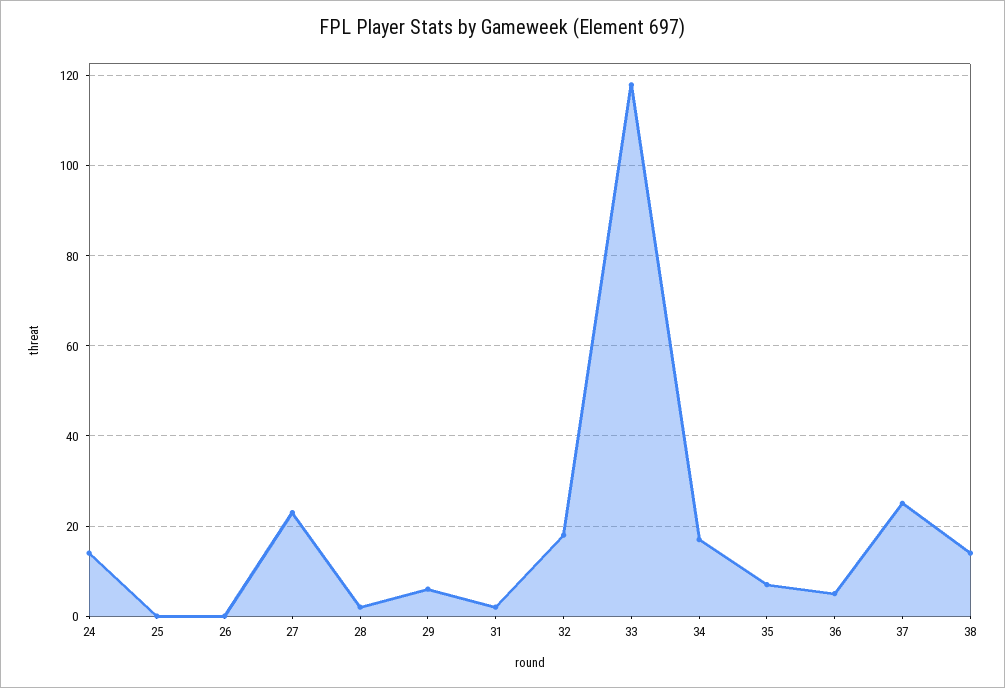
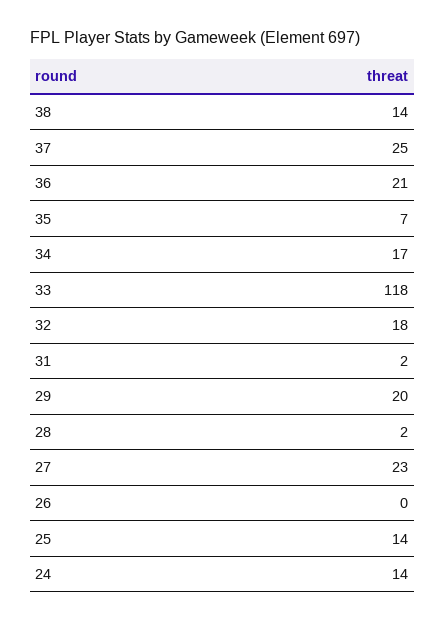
  {
    "24": 14,
-   "25": 0,
+   "25": 14,
    "26": 0,
    "27": 23,
    "28": 2,
-   "29": 5,
+   "29": 20,
    "31": 2,
    "32": 18,
    "33": 118,
    "34": 17,
    "35": 7,
-   "36": 5,
+   "36": 21,
    "37": 25,
    "38": 14
  }

